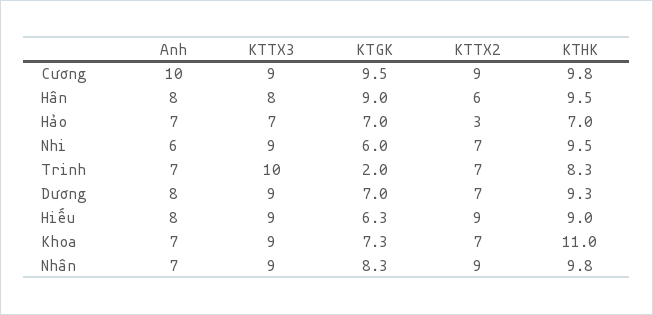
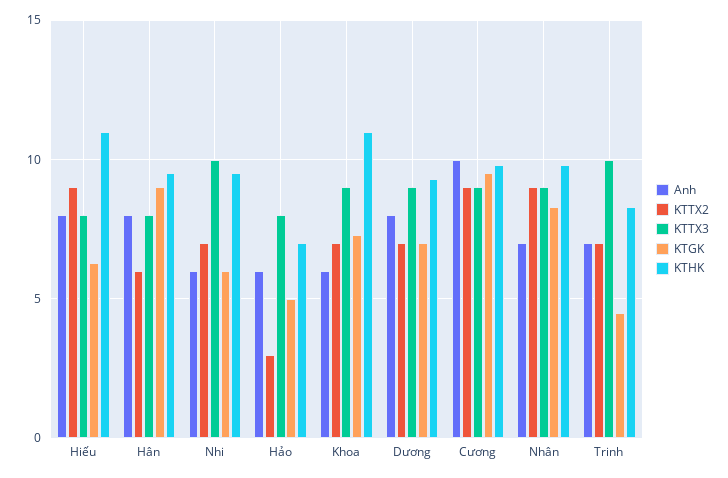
  {
    "Anh": {
      "Cương": 10,
      "Hân": 8,
-     "Hảo": 7,
+     "Hảo": 6,
      "Nhi": 6,
      "Trinh": 7,
      "Dương": 8,
      "Hiếu": 8,
-     "Khoa": 7,
+     "Khoa": 6,
      "Nhân": 7
    },
    "KTTX3": {
      "Cương": 9,
      "Hân": 8,
-     "Hảo": 7,
+     "Hảo": 8,
-     "Nhi": 9,
+     "Nhi": 10,
      "Trinh": 10,
      "Dương": 9,
-     "Hiếu": 9,
+     "Hiếu": 8,
      "Khoa": 9,
      "Nhân": 9
    },
    "KTGK": {
      "Cương": 9.5,
      "Hân": 9,
-     "Hảo": 7,
+     "Hảo": 5,
      "Nhi": 6,
-     "Trinh": 2,
+     "Trinh": 4.5,
      "Dương": 7,
      "Hiếu": 6.3,
      "Khoa": 7.3,
      "Nhân": 8.3
    },
    "KTTX2": {
      "Cương": 9,
      "Hân": 6,
      "Hảo": 3,
      "Nhi": 7,
      "Trinh": 7,
      "Dương": 7,
      "Hiếu": 9,
      "Khoa": 7,
      "Nhân": 9
    },
    "KTHK": {
      "Cương": 9.8,
      "Hân": 9.5,
      "Hảo": 7,
      "Nhi": 9.5,
      "Trinh": 8.3,
      "Dương": 9.3,
-     "Hiếu": 9,
+     "Hiếu": 11,
      "Khoa": 11,
      "Nhân": 9.8
    }
  }

